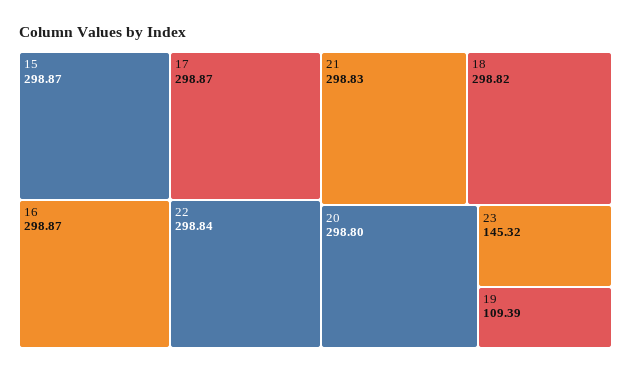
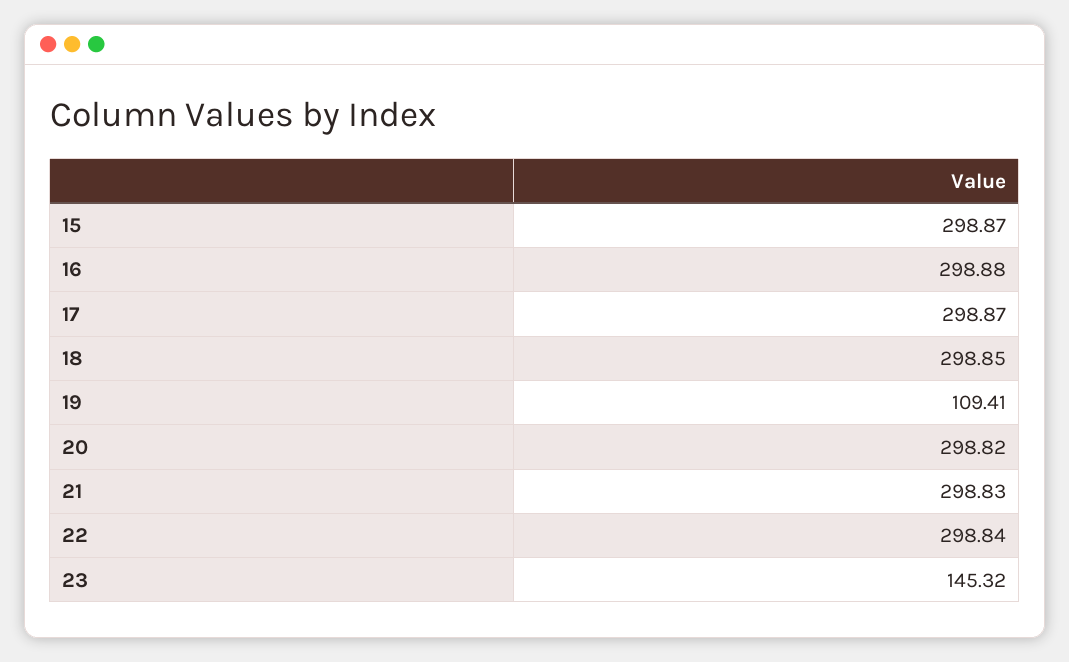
  {
    "15": 298.87,
-   "16": 298.87,
+   "16": 298.88,
    "17": 298.87,
    "22": 298.84,
    "21": 298.83,
-   "18": 298.82,
+   "18": 298.85,
-   "20": 298.8,
+   "20": 298.82,
    "23": 145.32,
-   "19": 109.39
+   "19": 109.41
  }

